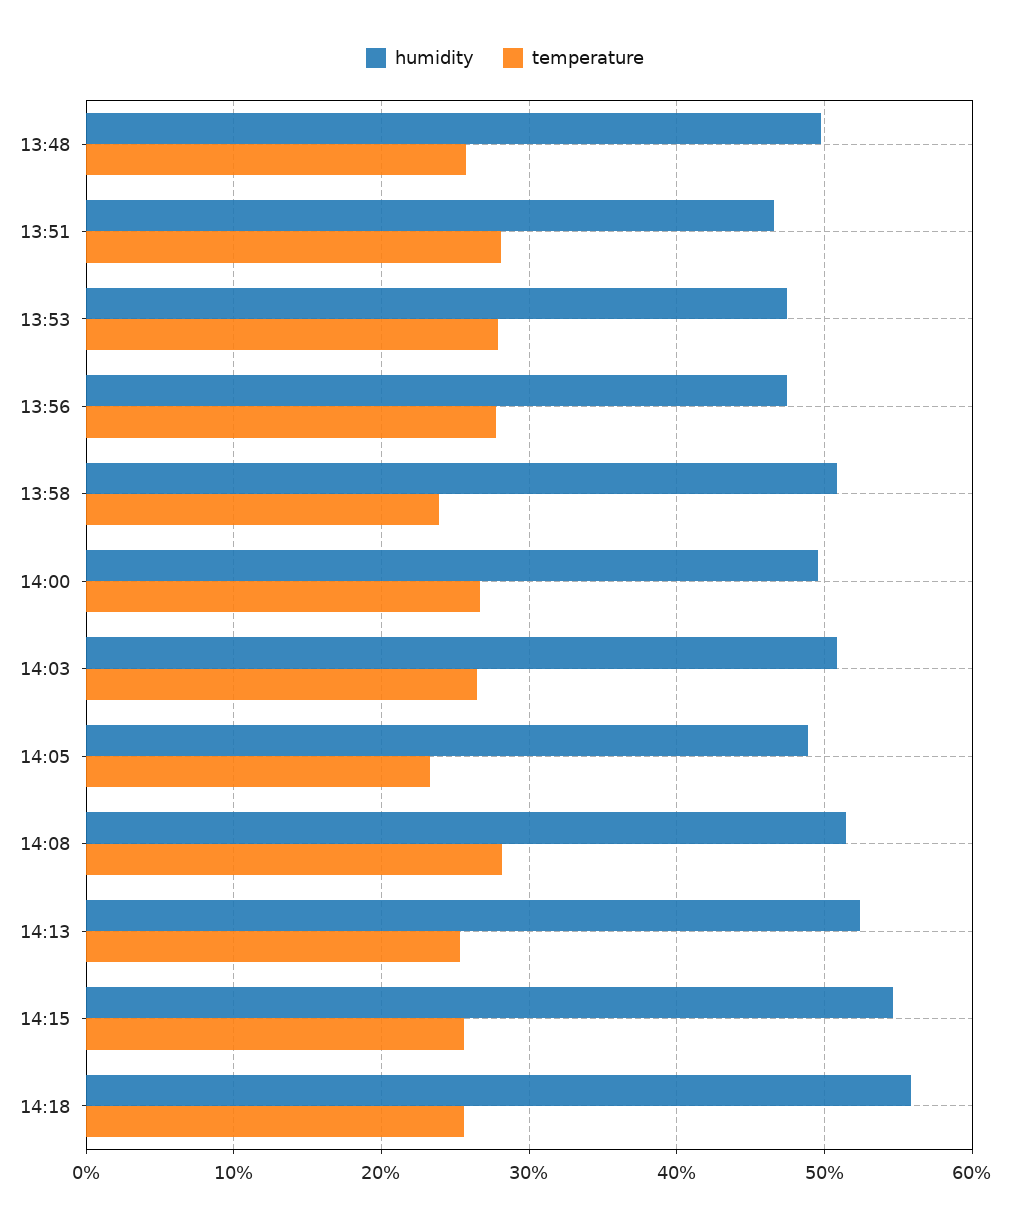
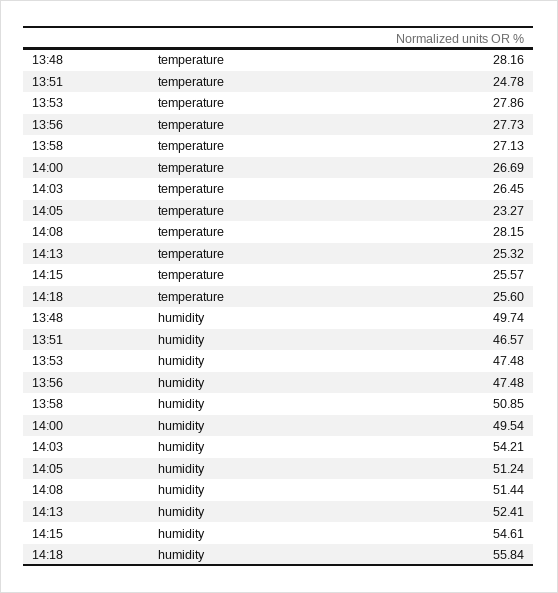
  {
    "humidity": {
      "13:48": 49.74,
      "13:51": 46.57,
      "13:53": 47.48,
      "13:56": 47.48,
      "13:58": 50.85,
      "14:00": 49.54,
-     "14:03": 51,
+     "14:03": 54.21,
-     "14:05": 49,
+     "14:05": 51.24,
      "14:08": 51.44,
      "14:13": 52.41,
      "14:15": 54.61,
      "14:18": 55.84
    },
    "temperature": {
-     "13:48": 26,
+     "13:48": 28.16,
-     "13:51": 28,
+     "13:51": 24.78,
      "13:53": 27.86,
      "13:56": 27.73,
-     "13:58": 24,
+     "13:58": 27.13,
      "14:00": 26.69,
      "14:03": 26.45,
      "14:05": 23.27,
      "14:08": 28.15,
      "14:13": 25.32,
      "14:15": 25.57,
      "14:18": 25.6
    }
  }

